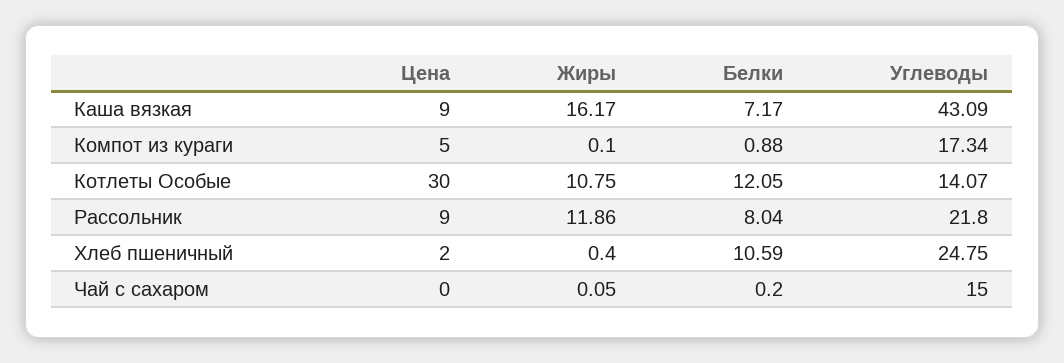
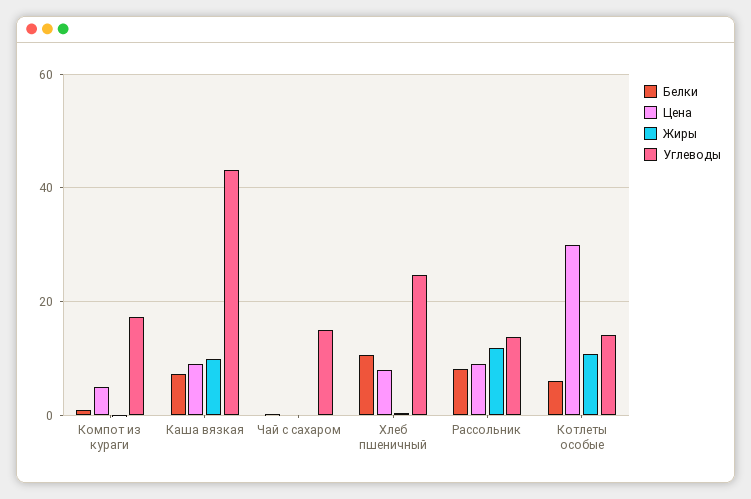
  {
    "Цена": {
      "Каша вязкая": 9,
      "Компот из кураги": 5,
      "Котлеты Особые": 30,
      "Рассольник": 9,
-     "Хлеб пшеничный": 2,
+     "Хлеб пшеничный": 8,
      "Чай с сахаром": 0
    },
    "Жиры": {
-     "Каша вязкая": 16.17,
+     "Каша вязкая": 10,
      "Компот из кураги": 0.1,
      "Котлеты Особые": 10.75,
      "Рассольник": 11.86,
      "Хлеб пшеничный": 0.4,
      "Чай с сахаром": 0.05
    },
    "Белки": {
      "Каша вязкая": 7.17,
      "Компот из кураги": 0.88,
-     "Котлеты Особые": 12.05,
+     "Котлеты Особые": 6,
      "Рассольник": 8.04,
      "Хлеб пшеничный": 10.59,
      "Чай с сахаром": 0.2
    },
    "Углеводы": {
      "Каша вязкая": 43.09,
      "Компот из кураги": 17.34,
      "Котлеты Особые": 14.07,
-     "Рассольник": 21.8,
+     "Рассольник": 14,
      "Хлеб пшеничный": 24.75,
      "Чай с сахаром": 15
    }
  }

